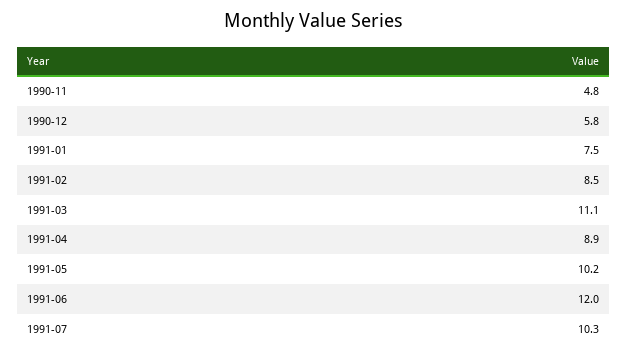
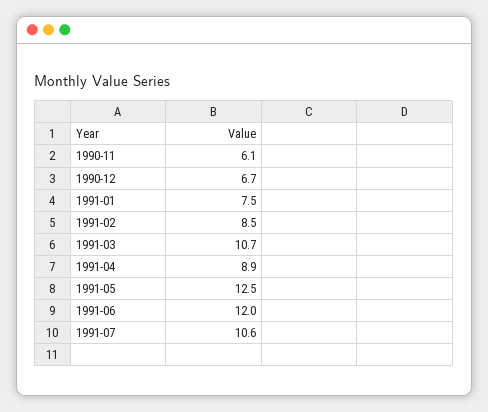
  {
-   "1990-11": 4.8,
+   "1990-11": 6.1,
-   "1990-12": 5.8,
+   "1990-12": 6.7,
    "1991-01": 7.5,
    "1991-02": 8.5,
-   "1991-03": 11.1,
+   "1991-03": 10.7,
    "1991-04": 8.9,
-   "1991-05": 10.2,
+   "1991-05": 12.5,
    "1991-06": 12,
-   "1991-07": 10.3
+   "1991-07": 10.6
  }

